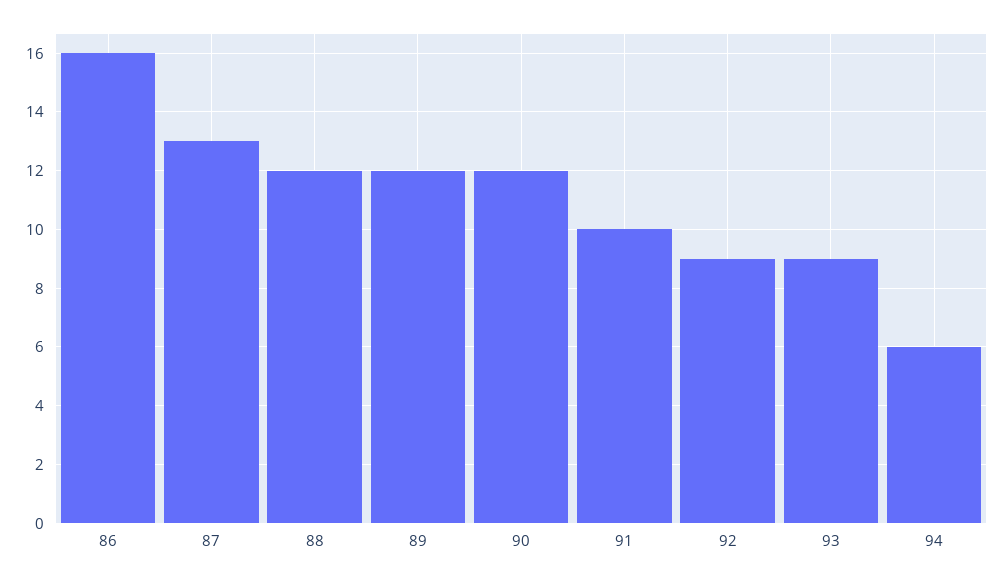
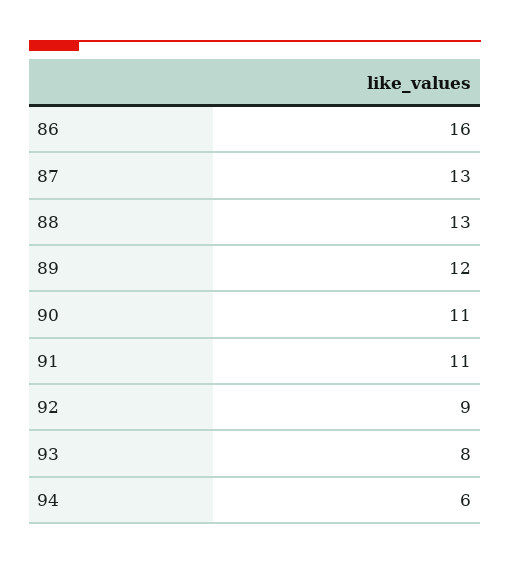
  {
    "86": 16,
    "87": 13,
-   "88": 12,
+   "88": 13,
    "89": 12,
-   "90": 12,
+   "90": 11,
-   "91": 10,
+   "91": 11,
    "92": 9,
-   "93": 9,
+   "93": 8,
    "94": 6
  }

